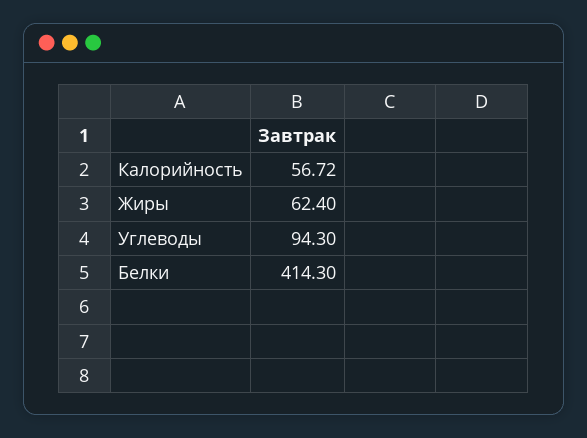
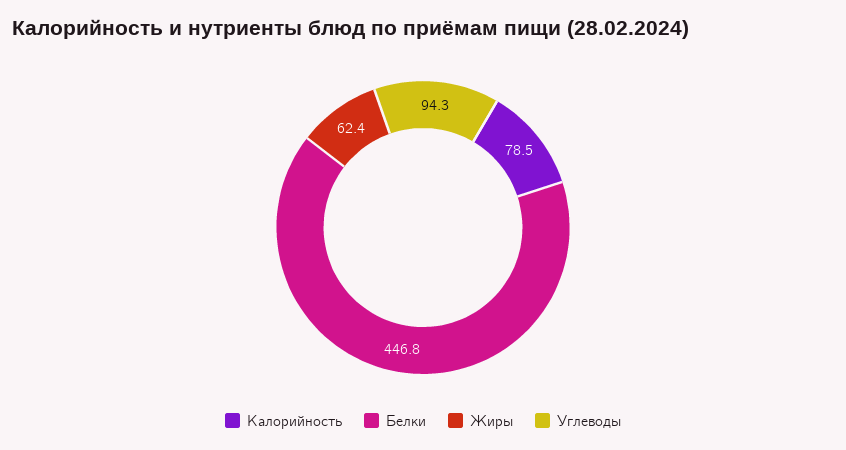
  {
-   "Калорийность": 56.72,
+   "Калорийность": 78.5,
    "Жиры": 62.4,
    "Углеводы": 94.3,
-   "Белки": 414.3
+   "Белки": 446.8
  }

